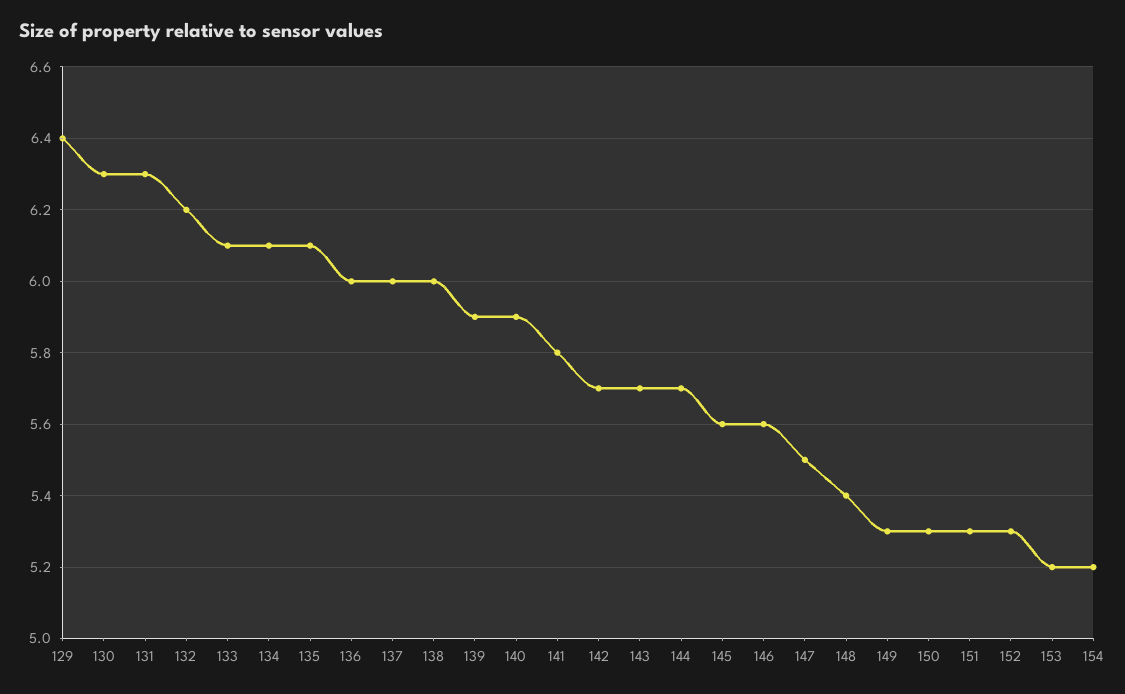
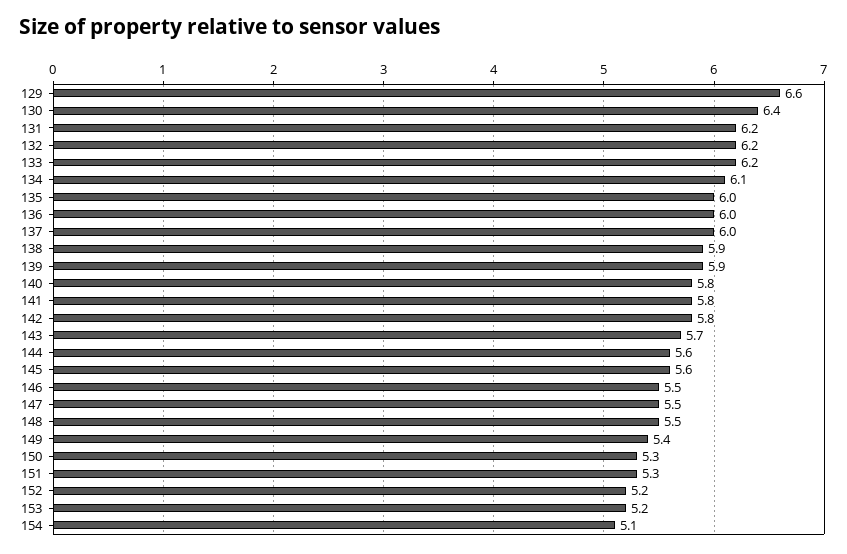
  {
-   "129": 6.4,
+   "129": 6.6,
-   "130": 6.3,
+   "130": 6.4,
-   "131": 6.3,
+   "131": 6.2,
    "132": 6.2,
-   "133": 6.1,
+   "133": 6.2,
    "134": 6.1,
-   "135": 6.1,
+   "135": 6,
    "136": 6,
    "137": 6,
-   "138": 6,
+   "138": 5.9,
    "139": 5.9,
-   "140": 5.9,
+   "140": 5.8,
    "141": 5.8,
-   "142": 5.7,
+   "142": 5.8,
    "143": 5.7,
-   "144": 5.7,
+   "144": 5.6,
    "145": 5.6,
-   "146": 5.6,
+   "146": 5.5,
    "147": 5.5,
-   "148": 5.4,
+   "148": 5.5,
-   "149": 5.3,
+   "149": 5.4,
    "150": 5.3,
    "151": 5.3,
-   "152": 5.3,
+   "152": 5.2,
    "153": 5.2,
-   "154": 5.2
+   "154": 5.1
  }

